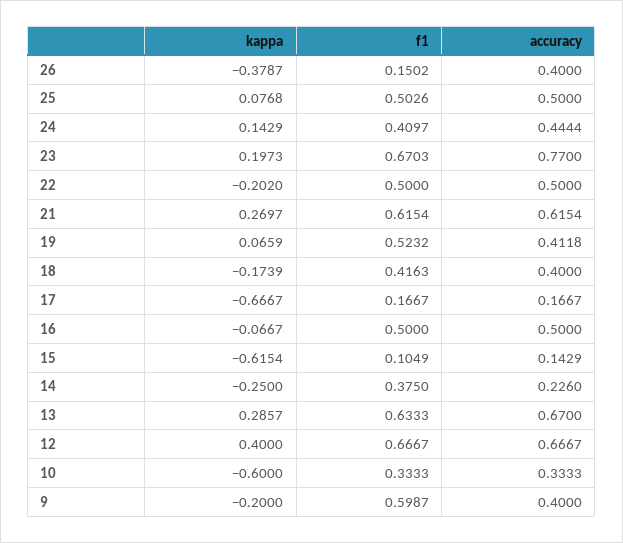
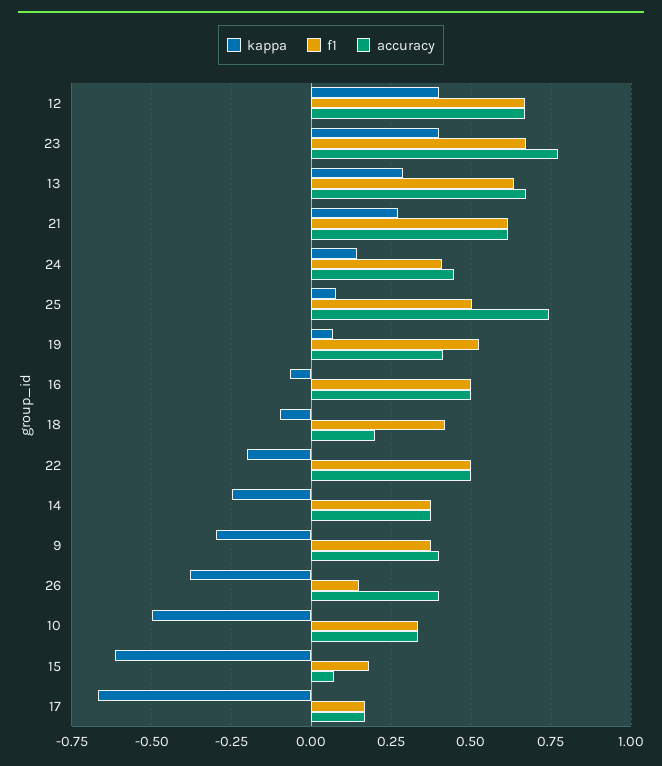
  {
    "kappa": {
      "26": -0.3787,
      "25": 0.0768,
      "24": 0.1429,
-     "23": 0.1973,
+     "23": 0.4,
      "22": -0.202,
      "21": 0.2697,
      "19": 0.0659,
-     "18": -0.1739,
+     "18": -0.1,
      "17": -0.6667,
      "16": -0.0667,
      "15": -0.6154,
      "14": -0.25,
      "13": 0.2857,
      "12": 0.4,
-     "10": -0.6,
+     "10": -0.5,
-     "9": -0.2
+     "9": -0.3
    },
    "f1": {
      "26": 0.1502,
      "25": 0.5026,
      "24": 0.4097,
      "23": 0.6703,
      "22": 0.5,
      "21": 0.6154,
      "19": 0.5232,
      "18": 0.4163,
      "17": 0.1667,
      "16": 0.5,
-     "15": 0.1049,
+     "15": 0.175,
      "14": 0.375,
      "13": 0.6333,
      "12": 0.6667,
      "10": 0.3333,
-     "9": 0.5987
+     "9": 0.375
    },
    "accuracy": {
      "26": 0.4,
-     "25": 0.5,
+     "25": 0.75,
      "24": 0.4444,
      "23": 0.77,
      "22": 0.5,
      "21": 0.6154,
      "19": 0.4118,
-     "18": 0.4,
+     "18": 0.2,
      "17": 0.1667,
      "16": 0.5,
-     "15": 0.1429,
+     "15": 0.075,
-     "14": 0.226,
+     "14": 0.375,
      "13": 0.67,
      "12": 0.6667,
      "10": 0.3333,
      "9": 0.4
    }
  }

